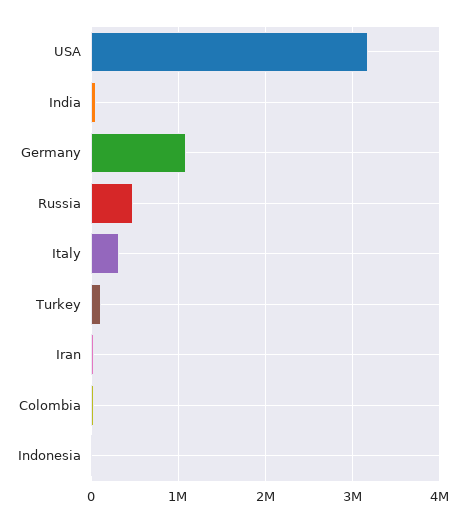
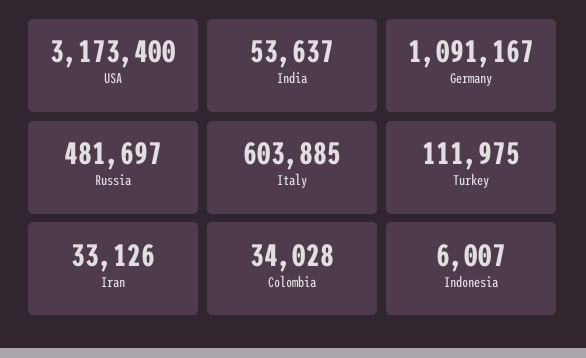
  {
    "USA": 3173400,
    "India": 53637,
    "Germany": 1091167,
    "Russia": 481697,
-   "Italy": 300000,
+   "Italy": 603885,
    "Turkey": 111975,
    "Iran": 33126,
    "Colombia": 34028,
    "Indonesia": 6007
  }

